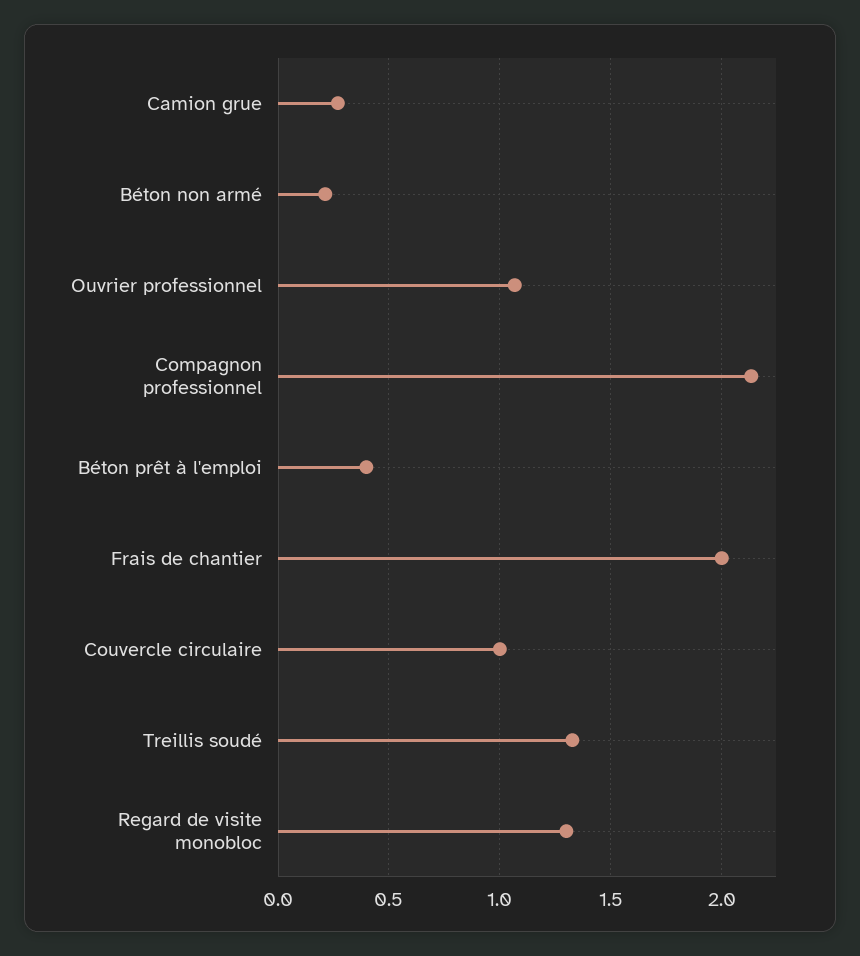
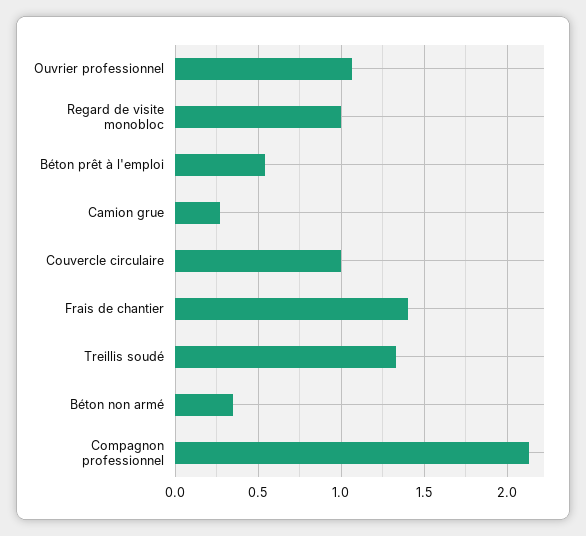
  {
    "Camion grue": 0.25,
-   "Béton non armé": 0.2,
+   "Béton non armé": 0.35,
    "Ouvrier professionnel": 1.05,
    "Compagnon professionnel": 2.15,
-   "Béton prêt à l'emploi": 0.4,
+   "Béton prêt à l'emploi": 0.55,
-   "Frais de chantier": 2,
+   "Frais de chantier": 1.4,
    "Couvercle circulaire": 1,
    "Treillis soudé": 1.35,
-   "Regard de visite monobloc": 1.3
+   "Regard de visite monobloc": 1
  }

